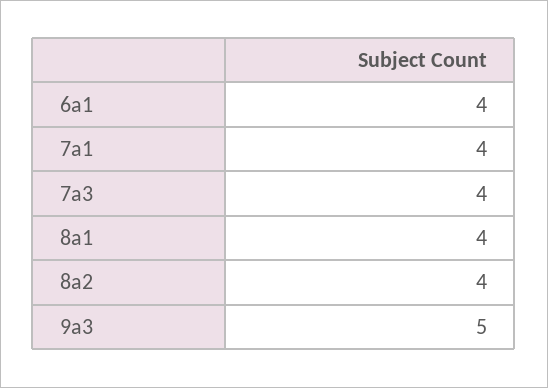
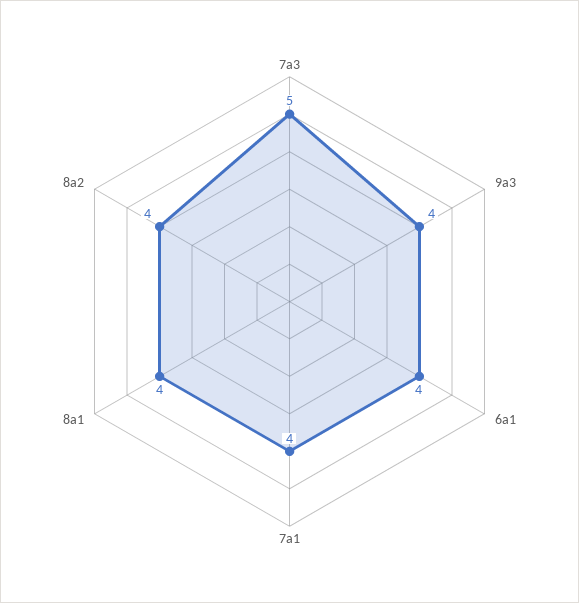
  {
    "6a1": 4,
    "7a1": 4,
-   "7a3": 4,
+   "7a3": 5,
    "8a1": 4,
    "8a2": 4,
-   "9a3": 5
+   "9a3": 4
  }

